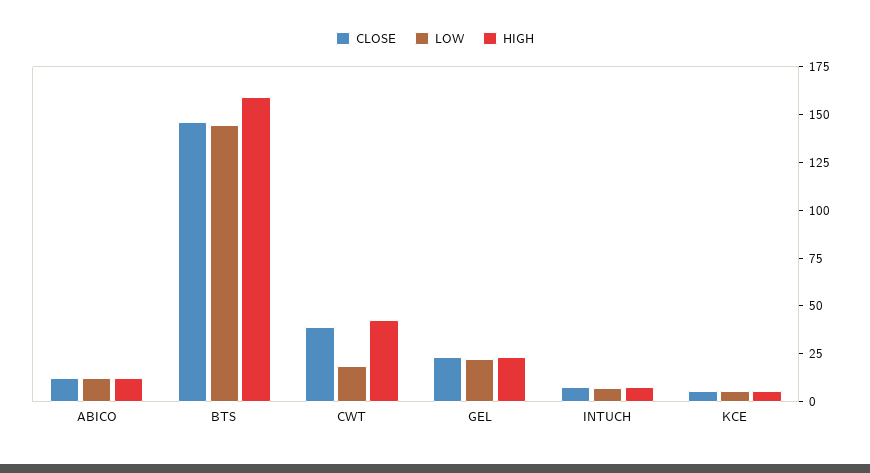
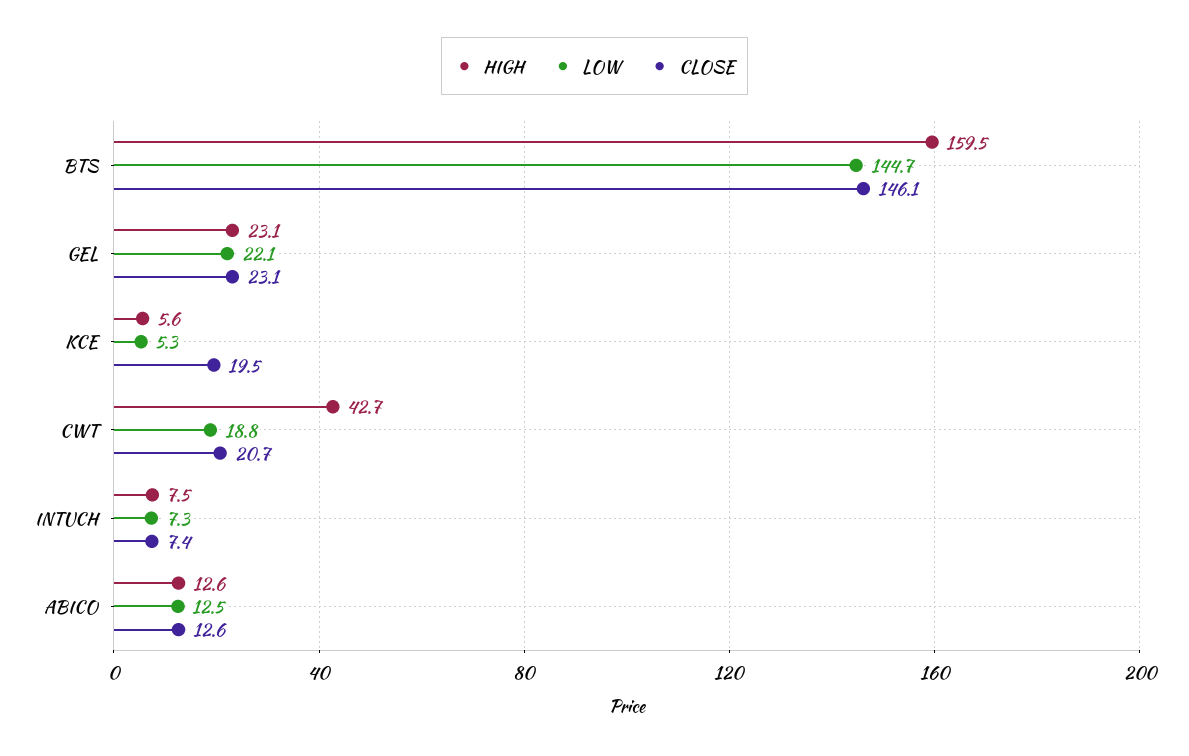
  {
    "CLOSE": {
      "ABICO": 12.6,
      "BTS": 146.1,
-     "CWT": 40,
+     "CWT": 20.7,
      "GEL": 23.1,
      "INTUCH": 7.4,
-     "KCE": 5
+     "KCE": 19.5
    },
    "LOW": {
      "ABICO": 12.5,
      "BTS": 144.7,
      "CWT": 18.8,
      "GEL": 22.1,
      "INTUCH": 7.3,
      "KCE": 5.3
    },
    "HIGH": {
      "ABICO": 12.6,
      "BTS": 159.5,
      "CWT": 42.7,
      "GEL": 23.1,
      "INTUCH": 7.5,
      "KCE": 5.6
    }
  }

